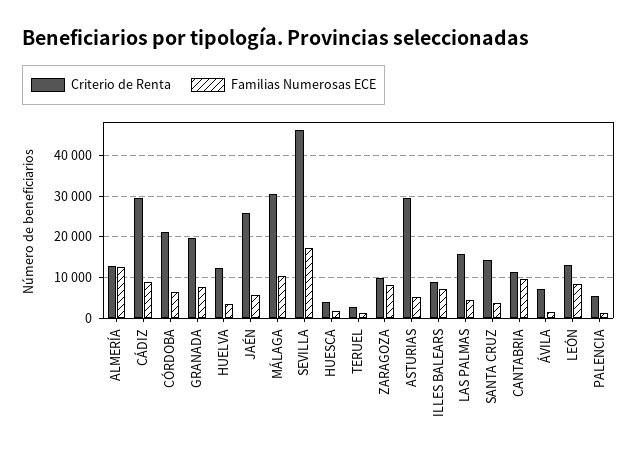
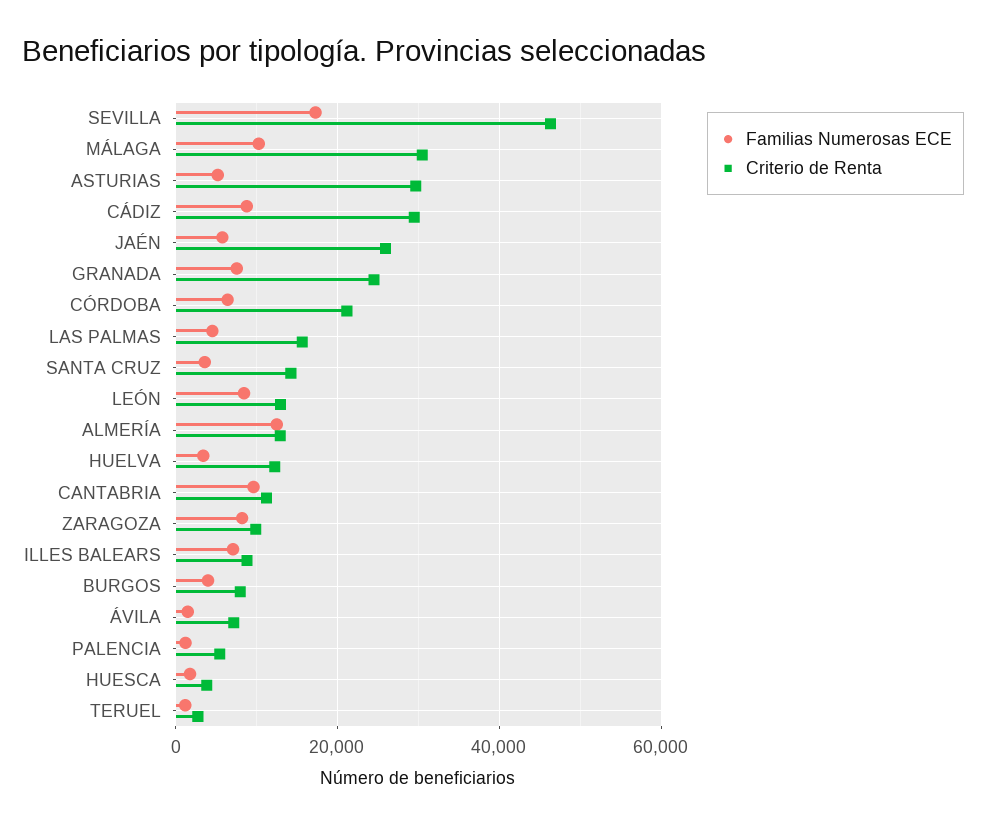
  {
    "Criterio de Renta": {
      "ALMERÍA": 12000,
      "CÁDIZ": 30000,
      "CÓRDOBA": 22000,
-     "GRANADA": 20000,
+     "GRANADA": 24000,
      "HUELVA": 12000,
      "JAÉN": 26000,
      "MÁLAGA": 30000,
      "SEVILLA": 46000,
      "HUESCA": 4000,
      "TERUEL": 2000,
      "ZARAGOZA": 10000,
      "ASTURIAS": 30000,
      "ILLES BALEARS": 8000,
      "LAS PALMAS": 16000,
      "SANTA CRUZ": 14000,
      "CANTABRIA": 12000,
      "ÁVILA": 8000,
      "LEÓN": 12000,
-     "PALENCIA": 6000
+     "PALENCIA": 6000,
+     "BURGOS": 8000
    },
    "Familias Numerosas ECE": {
      "ALMERÍA": 12000,
      "CÁDIZ": 8000,
      "CÓRDOBA": 6000,
      "GRANADA": 8000,
      "HUELVA": 4000,
      "JAÉN": 6000,
      "MÁLAGA": 10000,
      "SEVILLA": 18000,
      "HUESCA": 2000,
      "TERUEL": 2000,
      "ZARAGOZA": 8000,
      "ASTURIAS": 6000,
      "ILLES BALEARS": 8000,
      "LAS PALMAS": 4000,
      "SANTA CRUZ": 4000,
      "CANTABRIA": 10000,
      "ÁVILA": 2000,
      "LEÓN": 8000,
-     "PALENCIA": 2000
+     "PALENCIA": 2000,
+     "BURGOS": 4000
    }
  }

